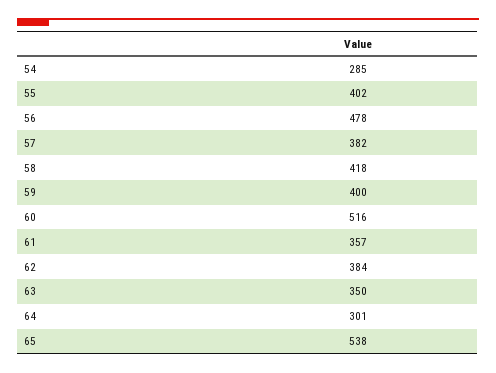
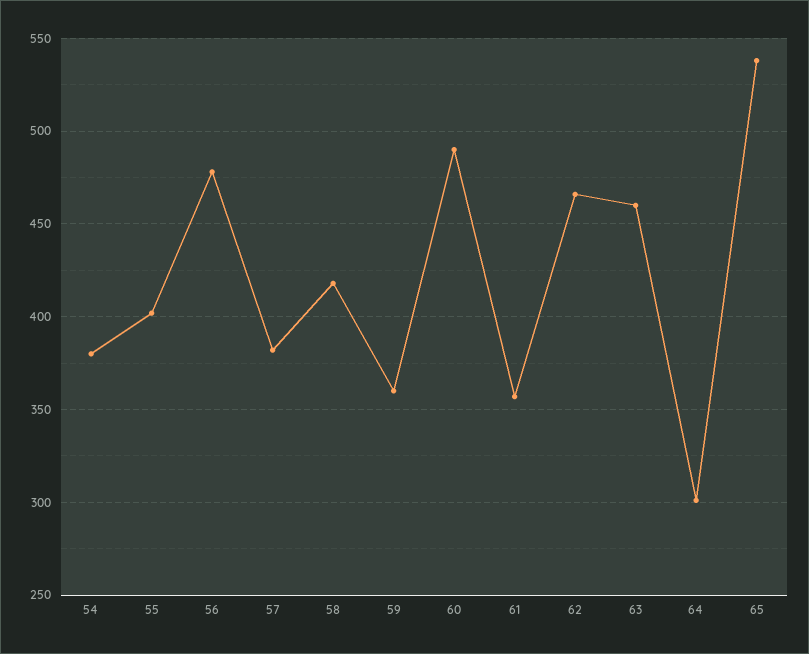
  {
-   "54": 285,
+   "54": 380,
    "55": 402,
    "56": 478,
    "57": 382,
    "58": 418,
-   "59": 400,
+   "59": 360,
-   "60": 516,
+   "60": 490,
    "61": 357,
-   "62": 384,
+   "62": 465,
-   "63": 350,
+   "63": 460,
    "64": 301,
    "65": 538
  }

